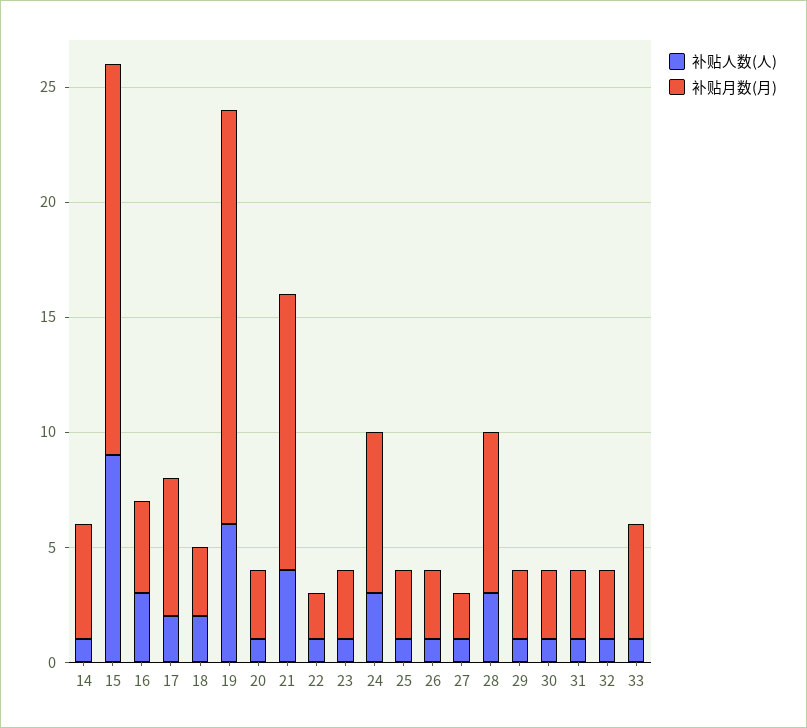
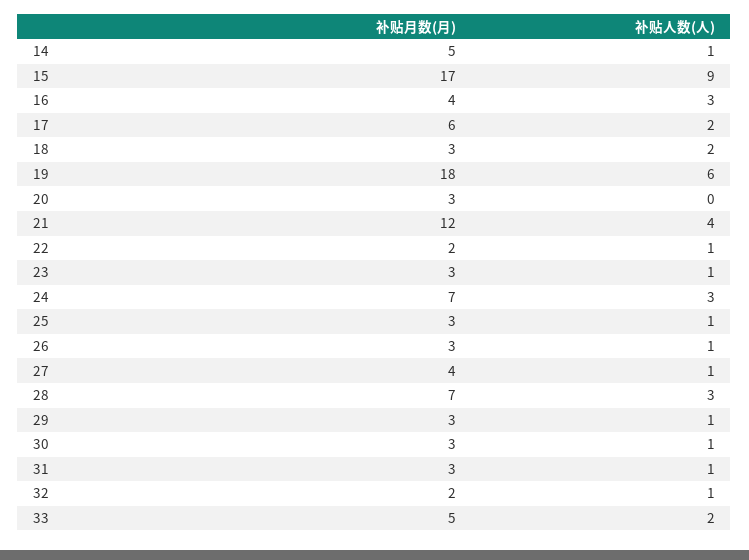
  {
    "补贴人数(人)": {
      "14": 1,
      "15": 9,
      "16": 3,
      "17": 2,
      "18": 2,
      "19": 6,
-     "20": 1,
+     "20": 0,
      "21": 4,
      "22": 1,
      "23": 1,
      "24": 3,
      "25": 1,
      "26": 1,
      "27": 1,
      "28": 3,
      "29": 1,
      "30": 1,
      "31": 1,
      "32": 1,
-     "33": 1
+     "33": 2
    },
    "补贴月数(月)": {
      "14": 5,
      "15": 17,
      "16": 4,
      "17": 6,
      "18": 3,
      "19": 18,
      "20": 3,
      "21": 12,
      "22": 2,
      "23": 3,
      "24": 7,
      "25": 3,
      "26": 3,
-     "27": 2,
+     "27": 4,
      "28": 7,
      "29": 3,
      "30": 3,
      "31": 3,
-     "32": 3,
+     "32": 2,
      "33": 5
    }
  }

